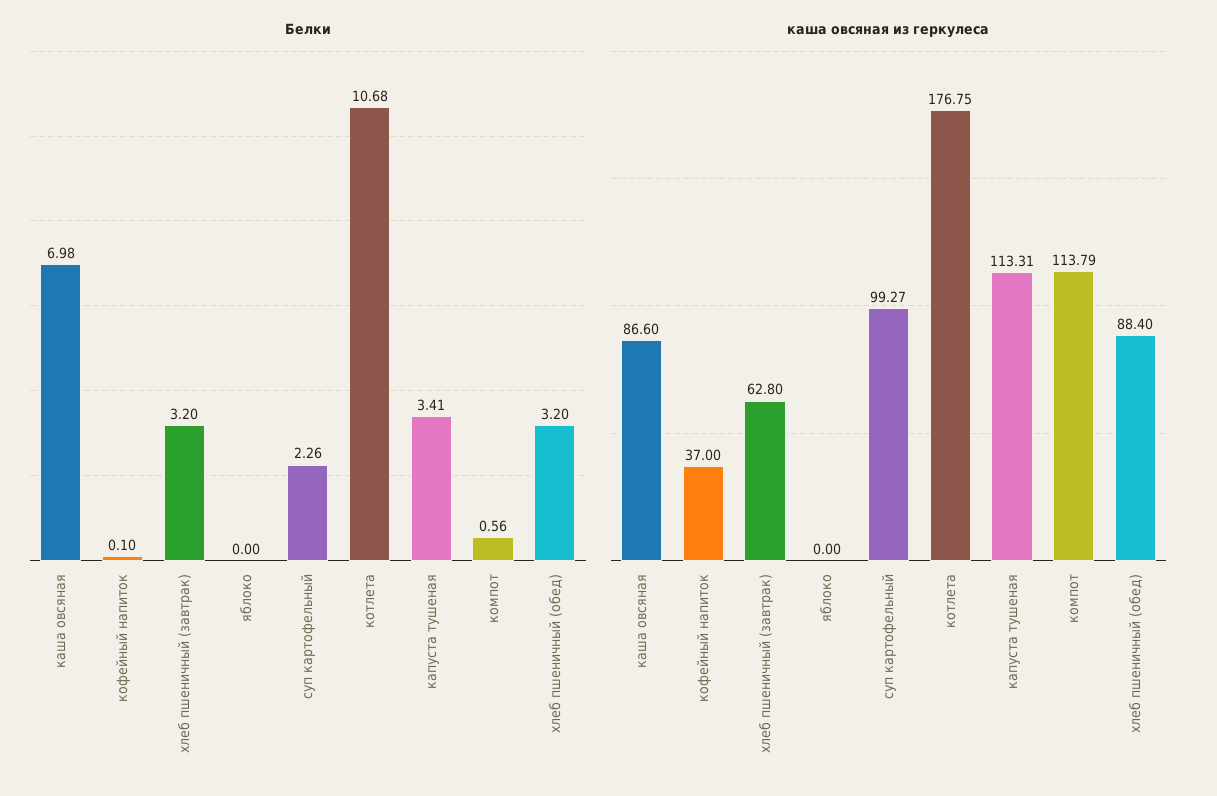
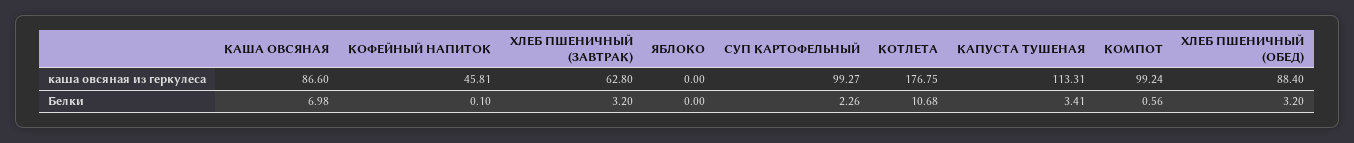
  {
    "Белки": {
      "каша овсяная": 6.98,
      "кофейный напиток": 0.1,
      "хлеб пшеничный (завтрак)": 3.2,
      "яблоко": 0,
      "суп картофельный": 2.26,
      "котлета": 10.68,
      "капуста тушеная": 3.41,
      "компот": 0.56,
      "хлеб пшеничный (обед)": 3.2
    },
    "каша овсяная из геркулеса": {
      "каша овсяная": 86.6,
-     "кофейный напиток": 37,
+     "кофейный напиток": 45.81,
      "хлеб пшеничный (завтрак)": 62.8,
      "яблоко": 0,
      "суп картофельный": 99.27,
      "котлета": 176.75,
      "капуста тушеная": 113.31,
-     "компот": 113.79,
+     "компот": 99.24,
      "хлеб пшеничный (обед)": 88.4
    }
  }

